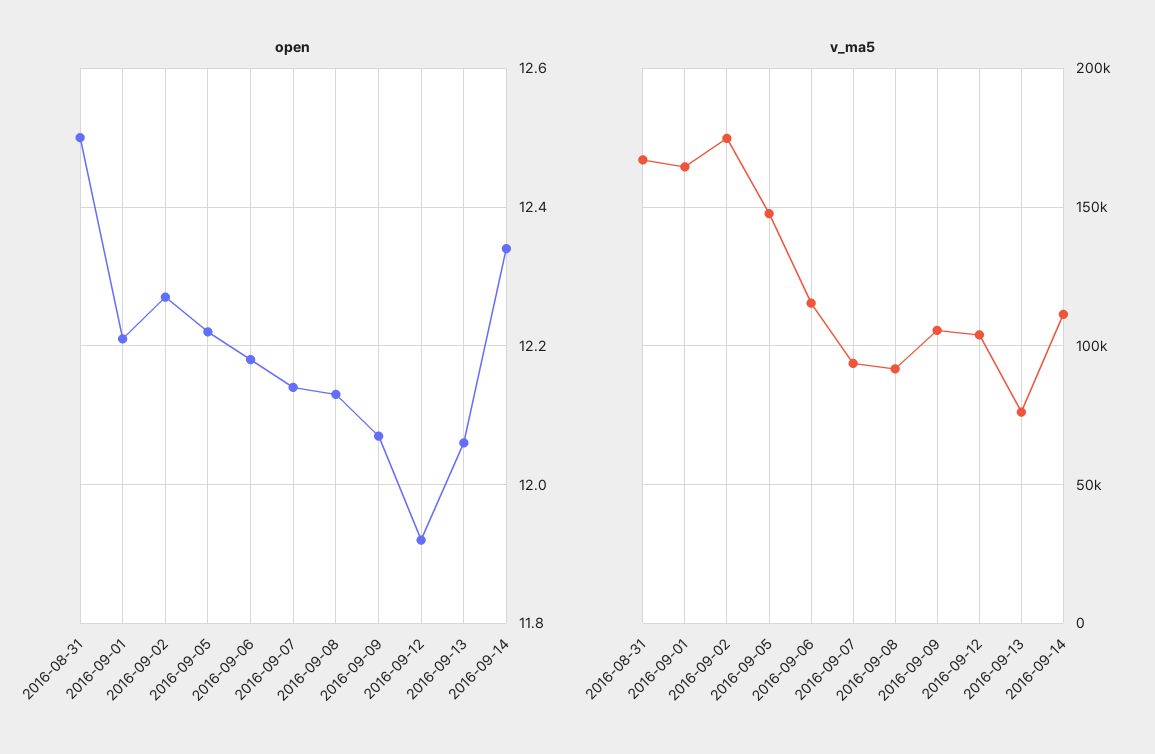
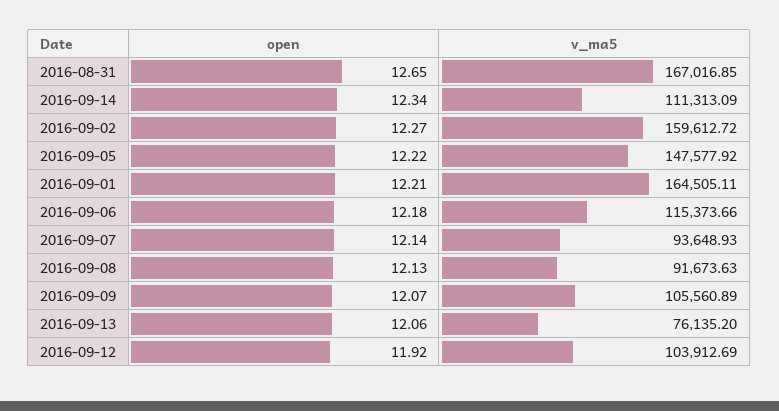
  {
    "open": {
-     "2016-08-31": 12.5,
+     "2016-08-31": 12.65,
      "2016-09-01": 12.21,
      "2016-09-02": 12.27,
      "2016-09-05": 12.22,
      "2016-09-06": 12.18,
      "2016-09-07": 12.14,
      "2016-09-08": 12.13,
      "2016-09-09": 12.07,
      "2016-09-12": 11.92,
      "2016-09-13": 12.06,
      "2016-09-14": 12.34
    },
    "v_ma5": {
      "2016-08-31": 167016.85,
      "2016-09-01": 164505.11,
-     "2016-09-02": 175000,
+     "2016-09-02": 159612.72,
      "2016-09-05": 147577.92,
      "2016-09-06": 115373.66,
      "2016-09-07": 93648.93,
      "2016-09-08": 91673.63,
      "2016-09-09": 105560.89,
      "2016-09-12": 103912.69,
      "2016-09-13": 76135.2,
      "2016-09-14": 111313.09
    }
  }

